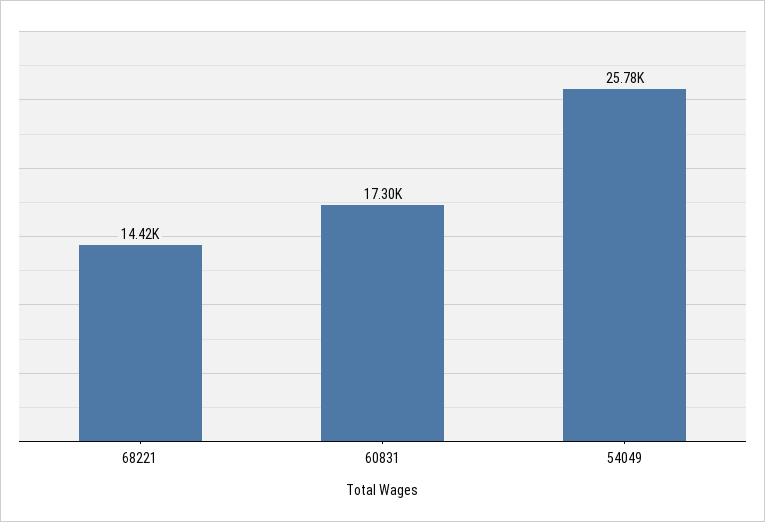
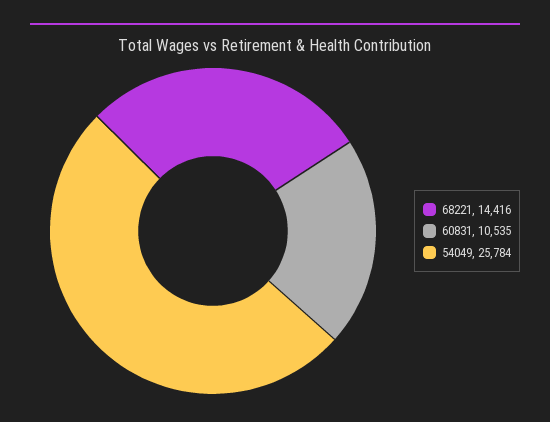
  {
    "68221": 14416,
-   "60831": 17300,
+   "60831": 10535,
    "54049": 25784
  }

